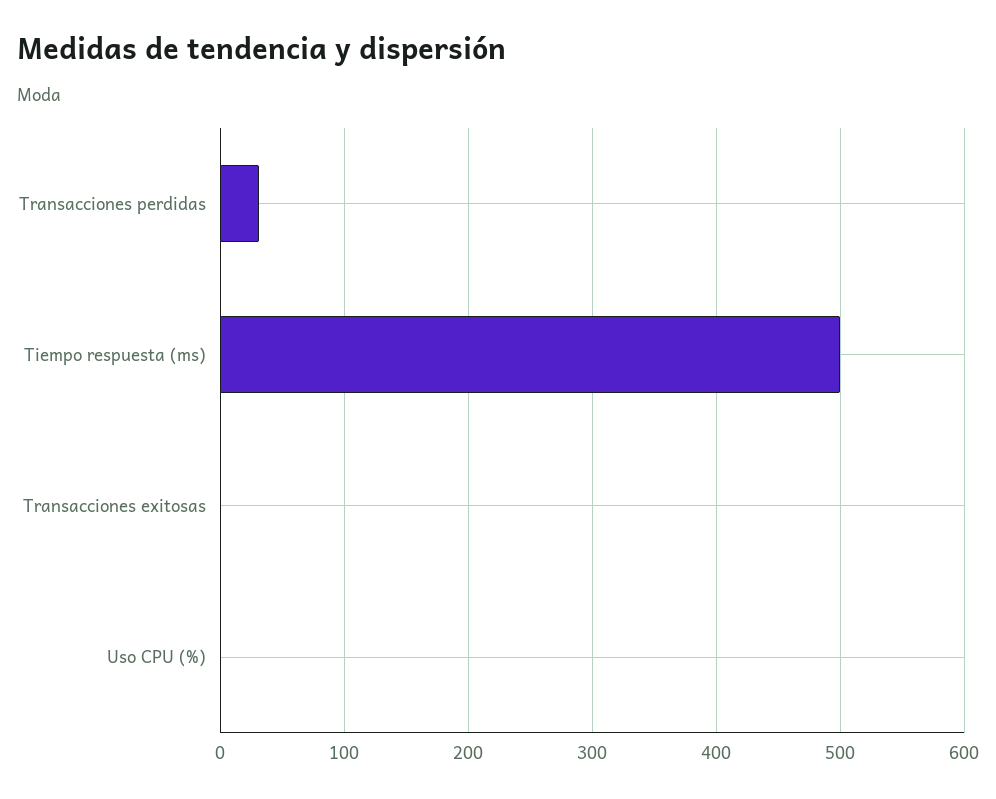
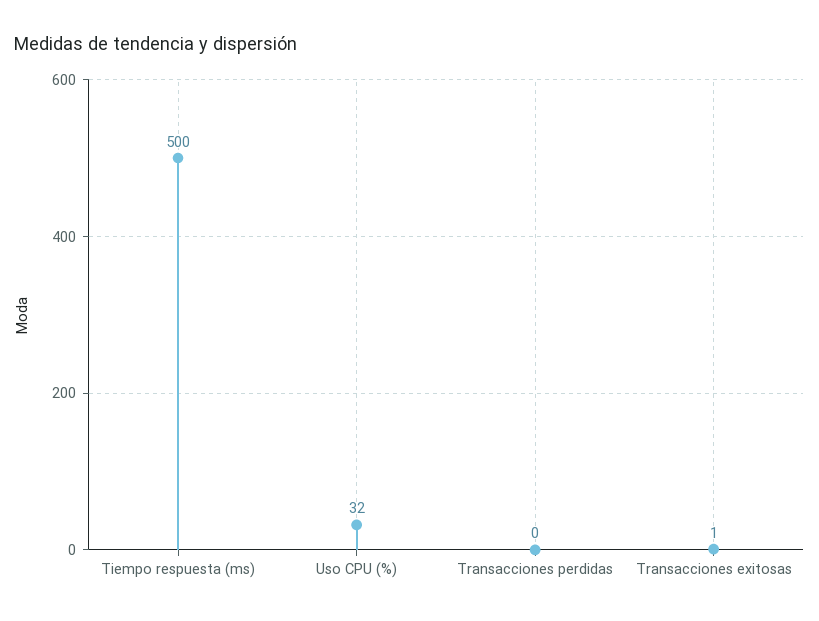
  {
-   "Transacciones perdidas": 30,
+   "Transacciones perdidas": 0,
    "Tiempo respuesta (ms)": 500,
    "Transacciones exitosas": 1,
-   "Uso CPU (%)": 0
+   "Uso CPU (%)": 32
  }

